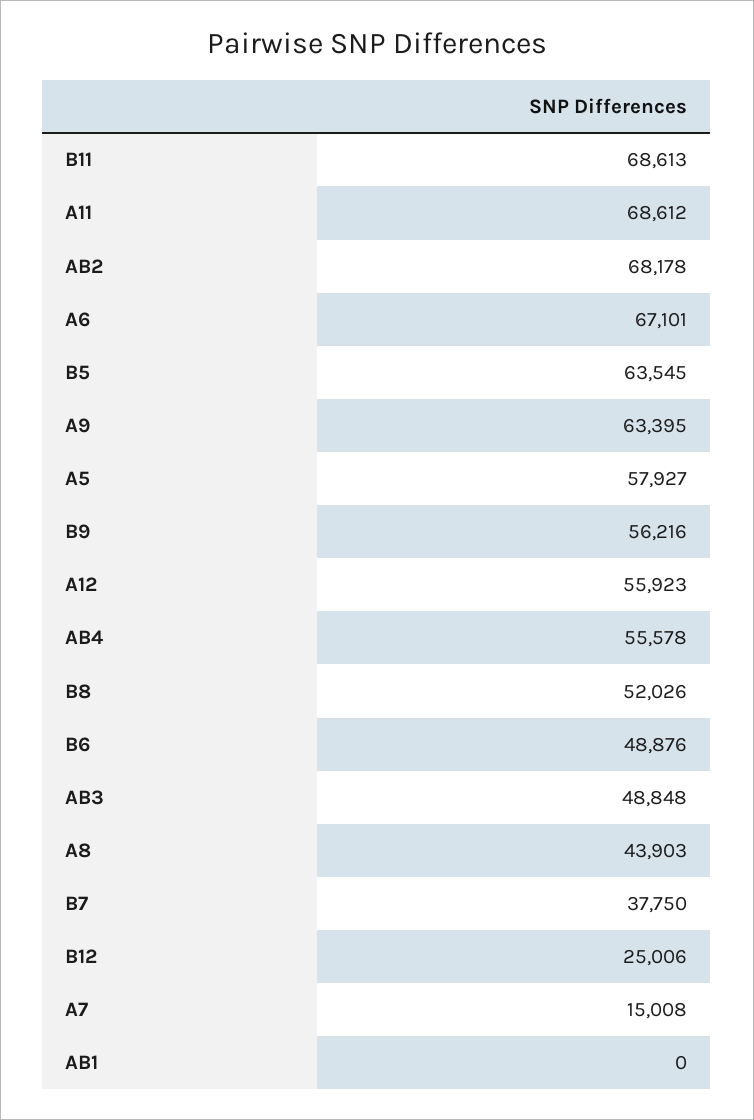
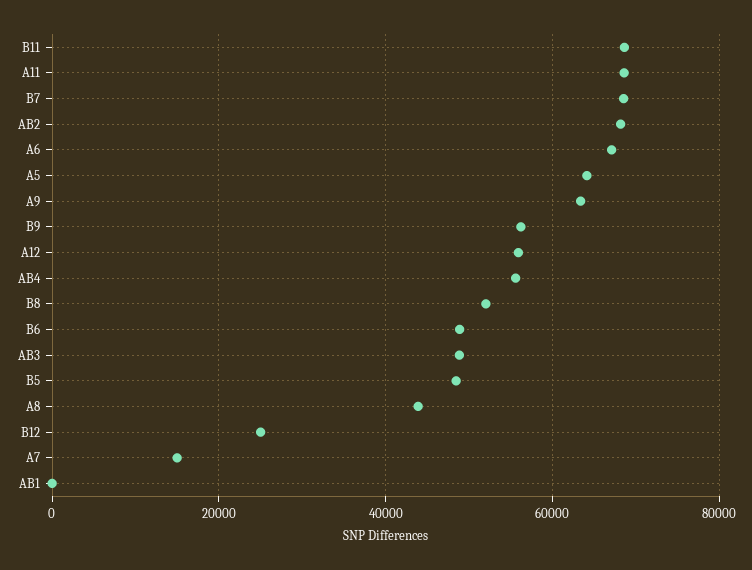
  {
    "B11": 68613,
    "A11": 68612,
    "AB2": 68178,
    "A6": 67101,
-   "B5": 63545,
+   "B5": 48000,
    "A9": 63395,
-   "A5": 57927,
+   "A5": 64000,
    "B9": 56216,
    "A12": 55923,
    "AB4": 55578,
    "B8": 52026,
    "B6": 48876,
    "AB3": 48848,
    "A8": 43903,
-   "B7": 37750,
+   "B7": 68000,
    "B12": 25006,
    "A7": 15008,
    "AB1": 0
  }

